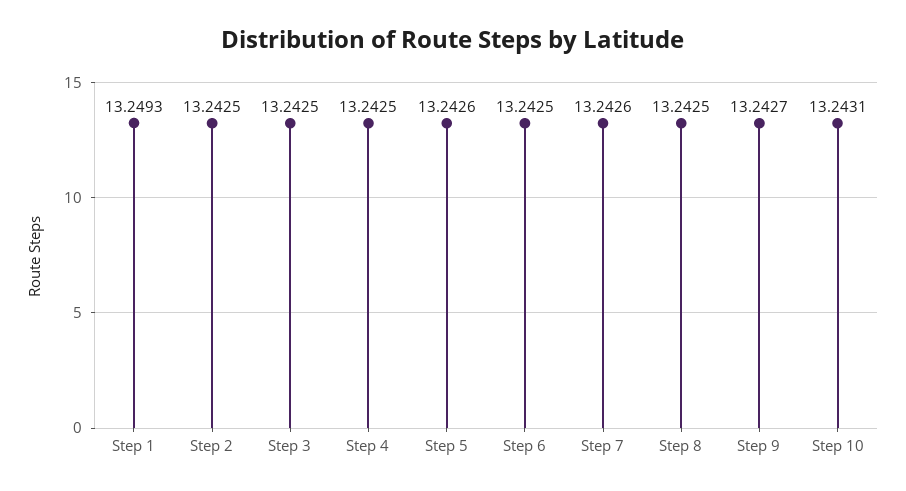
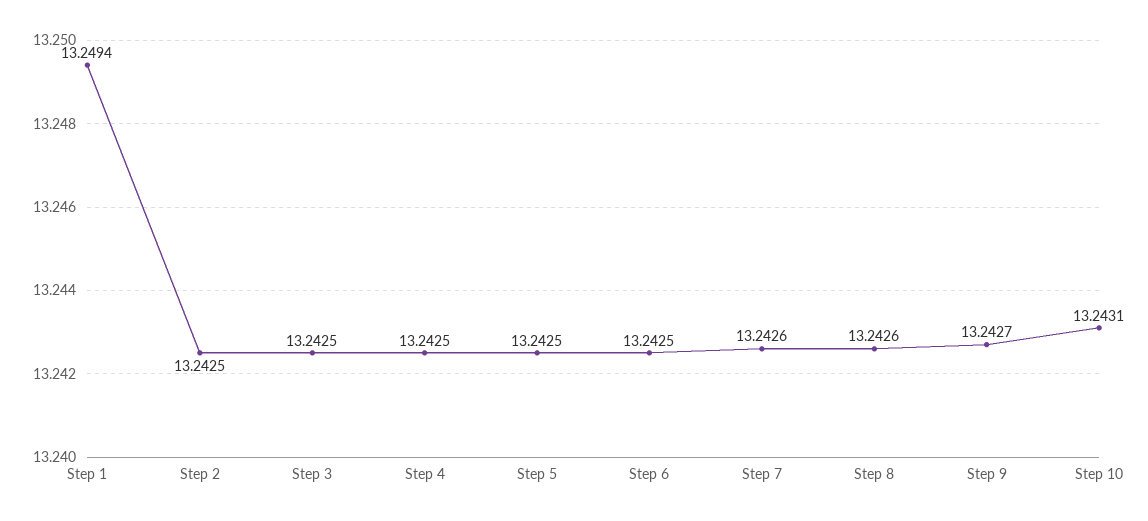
  {
-   "Step 1": 13.2493,
+   "Step 1": 13.2494,
    "Step 2": 13.2425,
    "Step 3": 13.2425,
    "Step 4": 13.2425,
-   "Step 5": 13.2426,
+   "Step 5": 13.2425,
    "Step 6": 13.2425,
    "Step 7": 13.2426,
-   "Step 8": 13.2425,
+   "Step 8": 13.2426,
    "Step 9": 13.2427,
    "Step 10": 13.2431
  }

